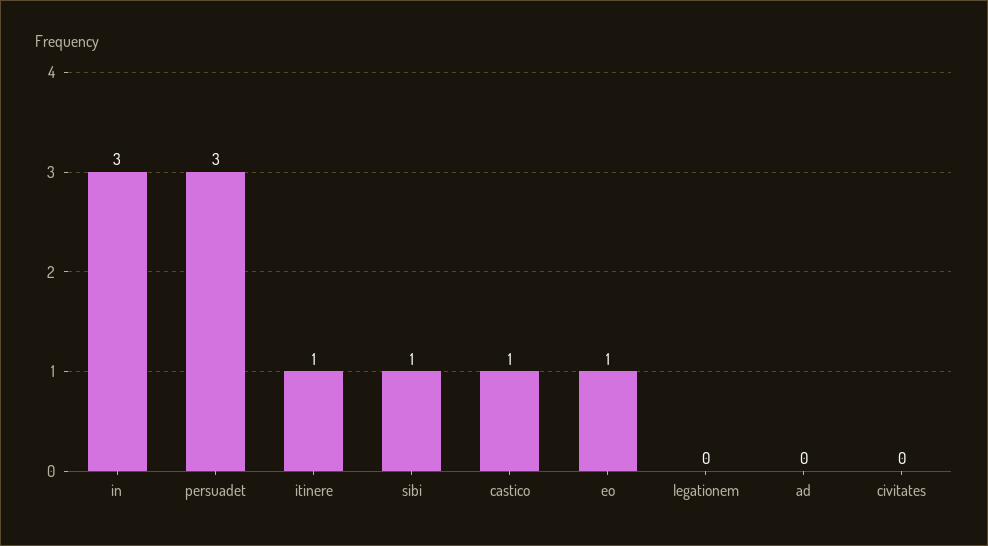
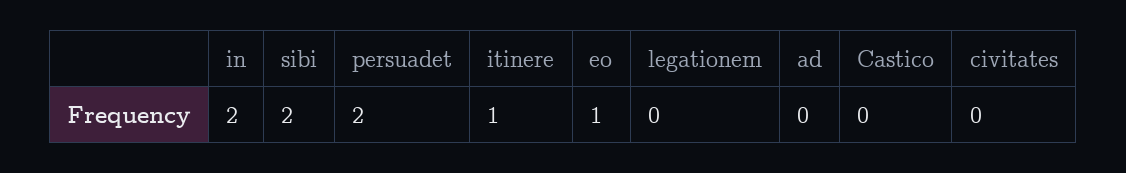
  {
-   "in": 3,
+   "in": 2,
-   "persuadet": 3,
+   "persuadet": 2,
    "itinere": 1,
-   "sibi": 1,
+   "sibi": 2,
-   "castico": 1,
+   "castico": 0,
    "eo": 1,
    "legationem": 0,
    "ad": 0,
    "civitates": 0
  }

